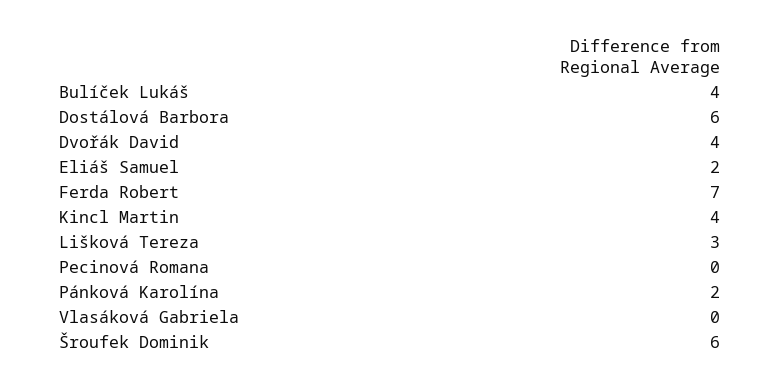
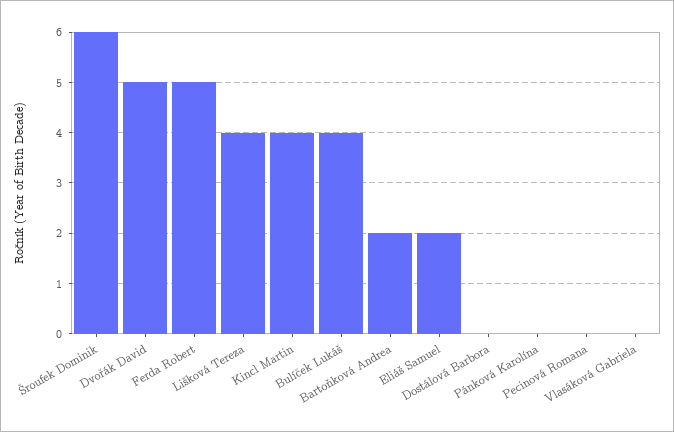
  {
    "Bulíček Lukáš": 4,
-   "Dostálová Barbora": 6,
+   "Dostálová Barbora": 0,
-   "Dvořák David": 4,
+   "Dvořák David": 5,
    "Eliáš Samuel": 2,
-   "Ferda Robert": 7,
+   "Ferda Robert": 5,
    "Kincl Martin": 4,
-   "Lišková Tereza": 3,
+   "Lišková Tereza": 4,
    "Pecinová Romana": 0,
-   "Pánková Karolína": 2,
+   "Pánková Karolína": 0,
    "Vlasáková Gabriela": 0,
-   "Šroufek Dominik": 6
+   "Šroufek Dominik": 6,
+   "Bartoňková Andrea": 2
  }

